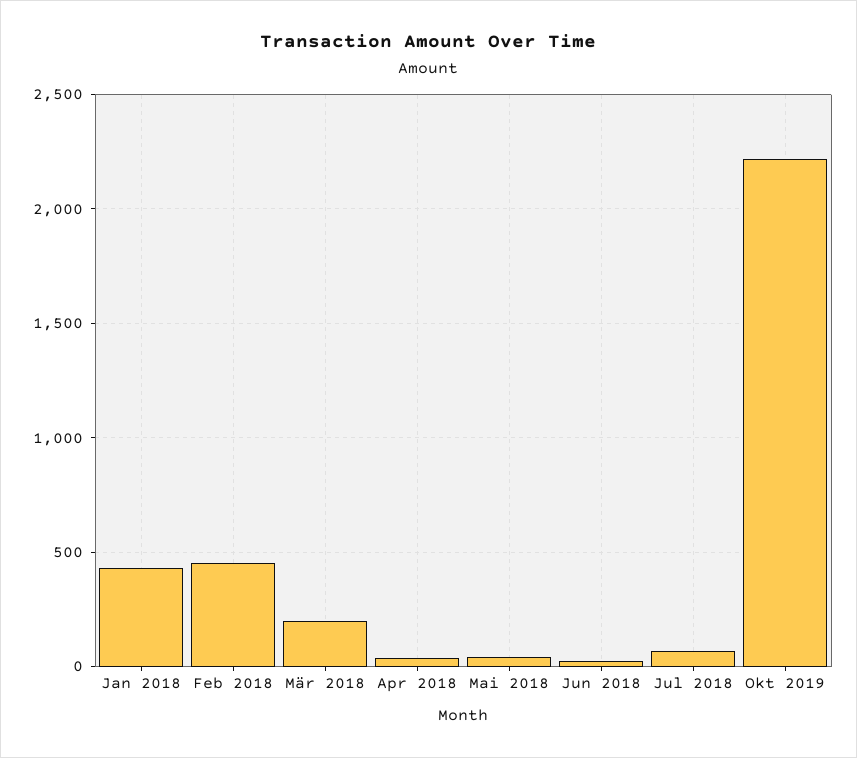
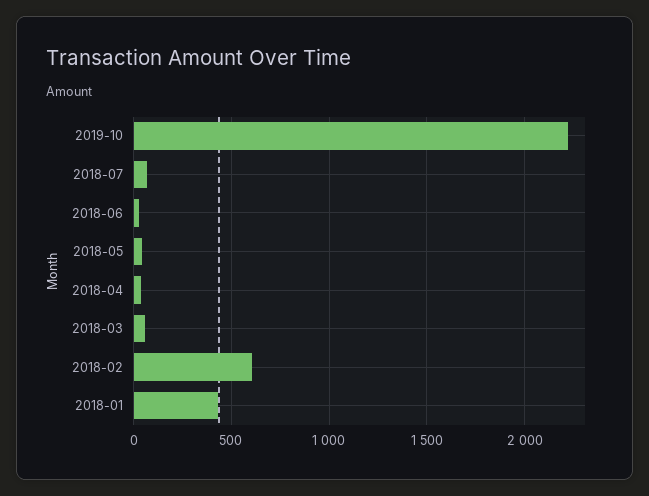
  {
    "Jan 2018": 450,
-   "Feb 2018": 450,
+   "Feb 2018": 600,
-   "Mär 2018": 200,
+   "Mär 2018": 50,
    "Apr 2018": 50,
    "Mai 2018": 50,
    "Jun 2018": 50,
    "Jul 2018": 50,
    "Okt 2019": 2200
  }

